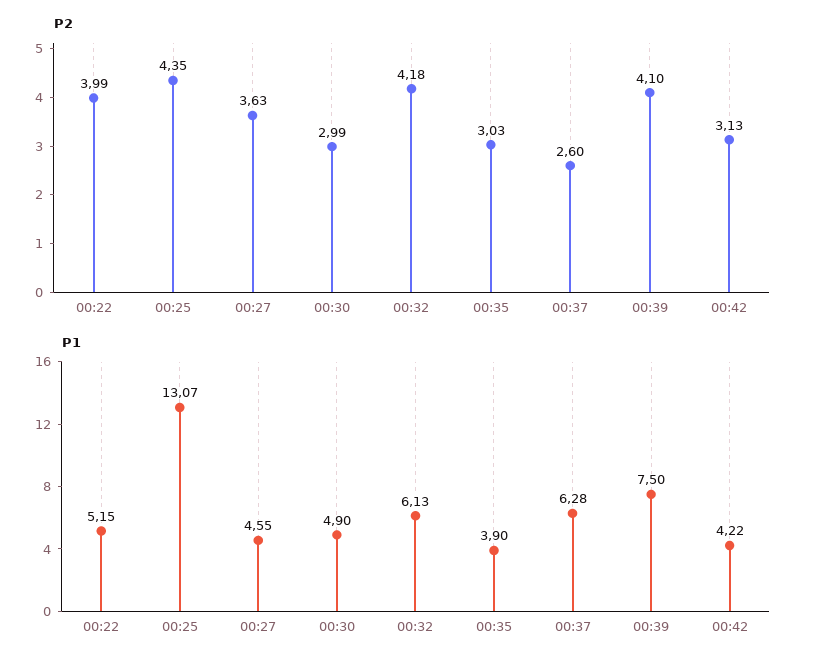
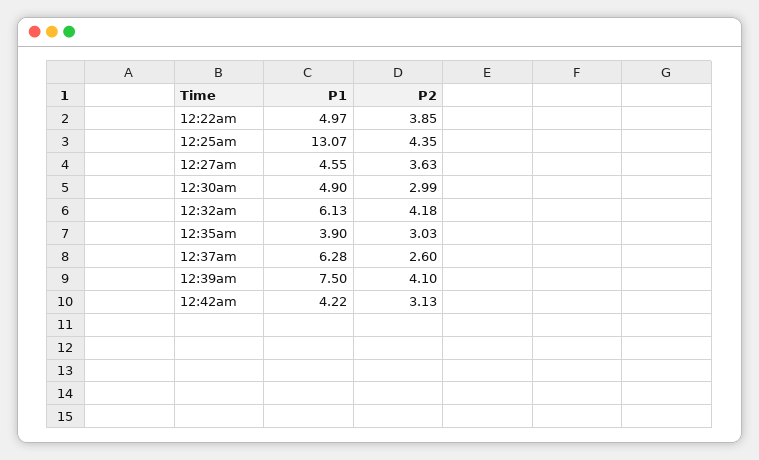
  {
    "P2": {
-     "00:22": 3.99,
+     "00:22": 3.85,
      "00:25": 4.35,
      "00:27": 3.63,
      "00:30": 2.99,
      "00:32": 4.18,
      "00:35": 3.03,
      "00:37": 2.6,
      "00:39": 4.1,
      "00:42": 3.13
    },
    "P1": {
-     "00:22": 5.15,
+     "00:22": 4.97,
      "00:25": 13.07,
      "00:27": 4.55,
      "00:30": 4.9,
      "00:32": 6.13,
      "00:35": 3.9,
      "00:37": 6.28,
      "00:39": 7.5,
      "00:42": 4.22
    }
  }

